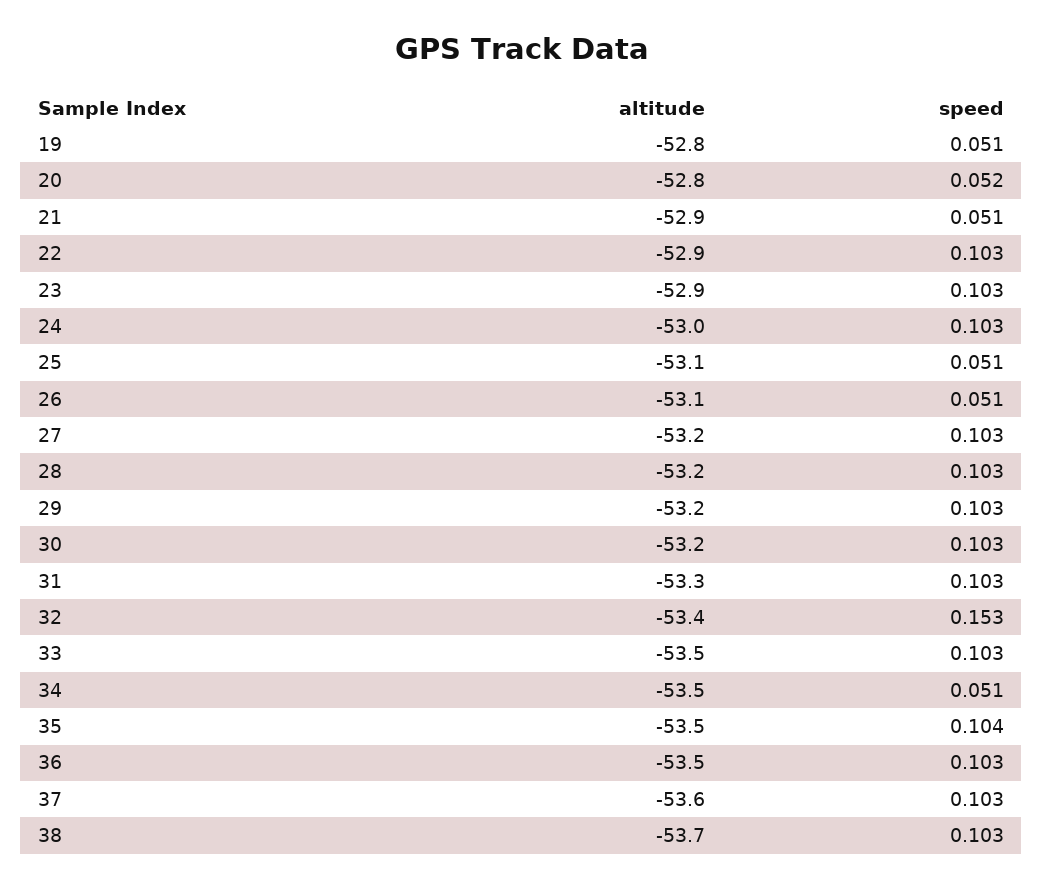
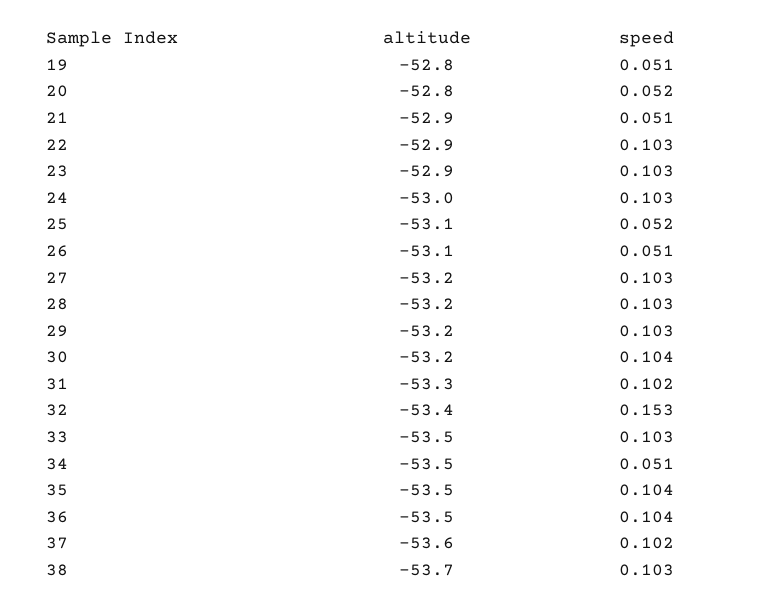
  {
    "altitude": {
      "19": -52.8,
      "20": -52.8,
      "21": -52.9,
      "22": -52.9,
      "23": -52.9,
      "24": -53,
      "25": -53.1,
      "26": -53.1,
      "27": -53.2,
      "28": -53.2,
      "29": -53.2,
      "30": -53.2,
      "31": -53.3,
      "32": -53.4,
      "33": -53.5,
      "34": -53.5,
      "35": -53.5,
      "36": -53.5,
      "37": -53.6,
      "38": -53.7
    },
    "speed": {
      "19": 0.051,
      "20": 0.052,
      "21": 0.051,
      "22": 0.103,
      "23": 0.103,
      "24": 0.103,
-     "25": 0.051,
+     "25": 0.052,
      "26": 0.051,
      "27": 0.103,
      "28": 0.103,
      "29": 0.103,
-     "30": 0.103,
+     "30": 0.104,
-     "31": 0.103,
+     "31": 0.102,
      "32": 0.153,
      "33": 0.103,
      "34": 0.051,
      "35": 0.104,
-     "36": 0.103,
+     "36": 0.104,
-     "37": 0.103,
+     "37": 0.102,
      "38": 0.103
    }
  }

